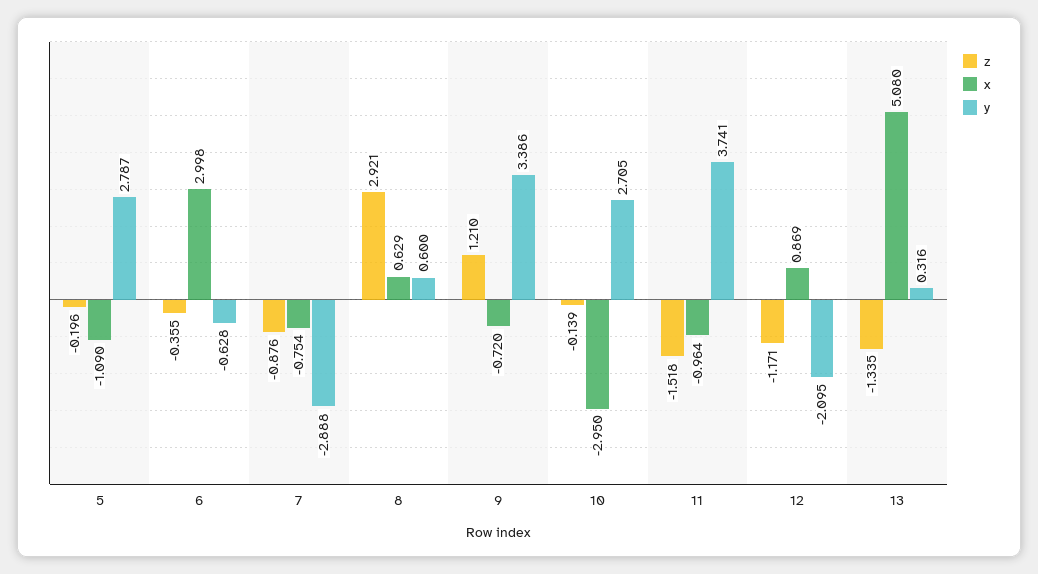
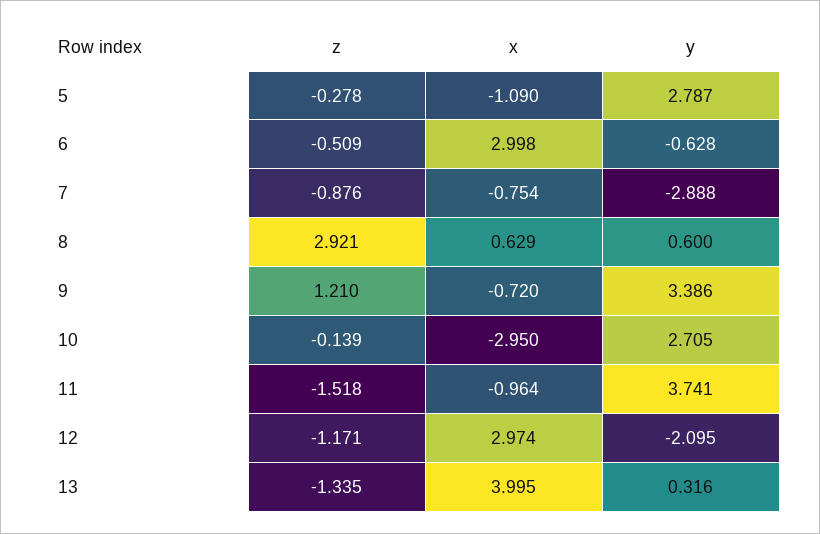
  {
    "z": {
-     "5": -0.196,
+     "5": -0.278,
-     "6": -0.355,
+     "6": -0.509,
      "7": -0.876,
      "8": 2.921,
      "9": 1.21,
      "10": -0.139,
      "11": -1.518,
      "12": -1.171,
      "13": -1.335
    },
    "x": {
      "5": -1.09,
      "6": 2.998,
      "7": -0.754,
      "8": 0.629,
      "9": -0.72,
      "10": -2.95,
      "11": -0.964,
-     "12": 0.869,
+     "12": 2.974,
-     "13": 5.08
+     "13": 3.995
    },
    "y": {
      "5": 2.787,
      "6": -0.628,
      "7": -2.888,
      "8": 0.6,
      "9": 3.386,
      "10": 2.705,
      "11": 3.741,
      "12": -2.095,
      "13": 0.316
    }
  }

